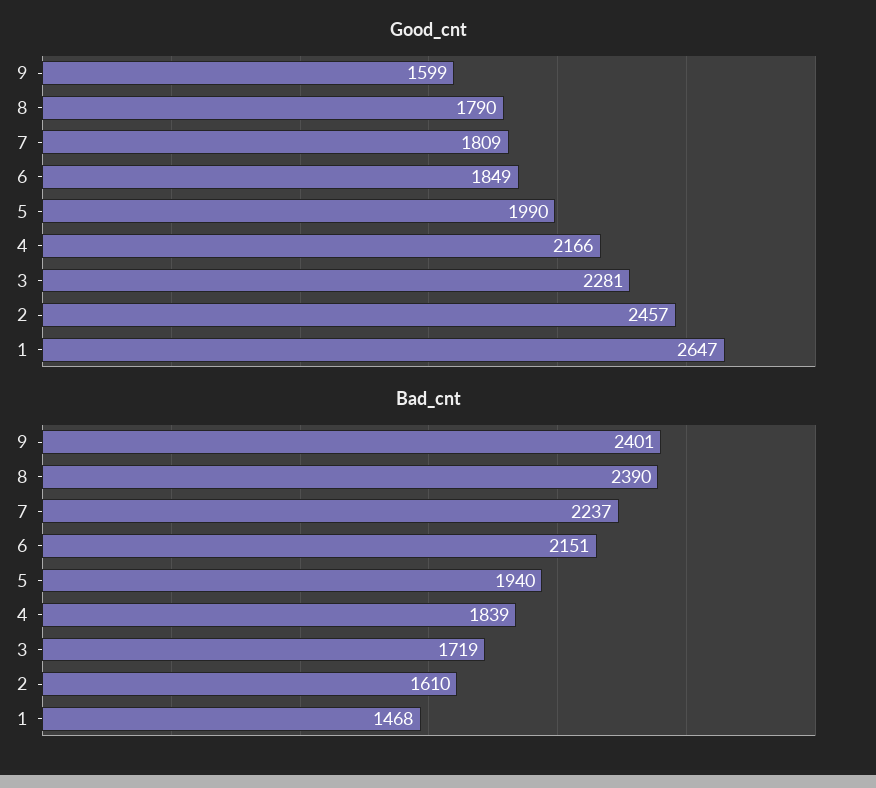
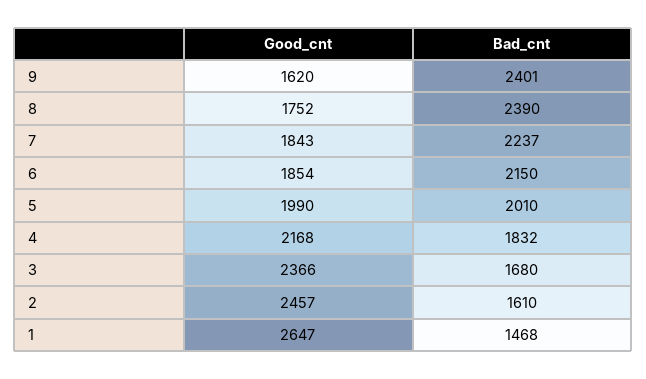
  {
    "Good_cnt": {
-     "9": 1599,
+     "9": 1620,
-     "8": 1790,
+     "8": 1752,
-     "7": 1809,
+     "7": 1843,
-     "6": 1849,
+     "6": 1854,
      "5": 1990,
-     "4": 2166,
+     "4": 2168,
-     "3": 2281,
+     "3": 2366,
      "2": 2457,
      "1": 2647
    },
    "Bad_cnt": {
      "9": 2401,
      "8": 2390,
      "7": 2237,
-     "6": 2151,
+     "6": 2150,
-     "5": 1940,
+     "5": 2010,
-     "4": 1839,
+     "4": 1832,
-     "3": 1719,
+     "3": 1680,
      "2": 1610,
      "1": 1468
    }
  }

